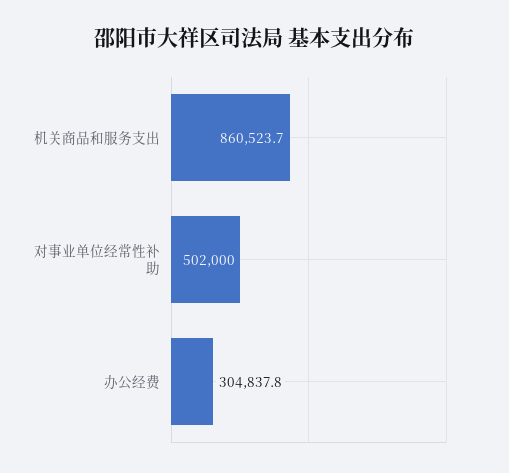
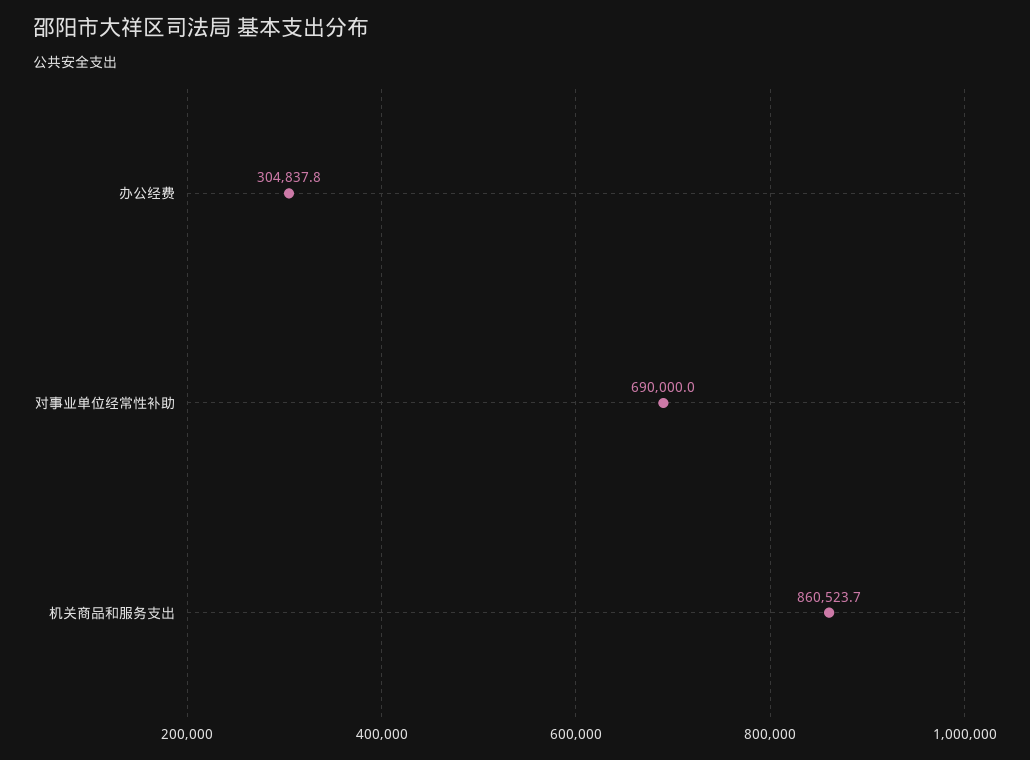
  {
    "机关商品和服务支出": 860523.7,
-   "对事业单位经常性补助": 502000,
+   "对事业单位经常性补助": 690000,
    "办公经费": 304837.8
  }

